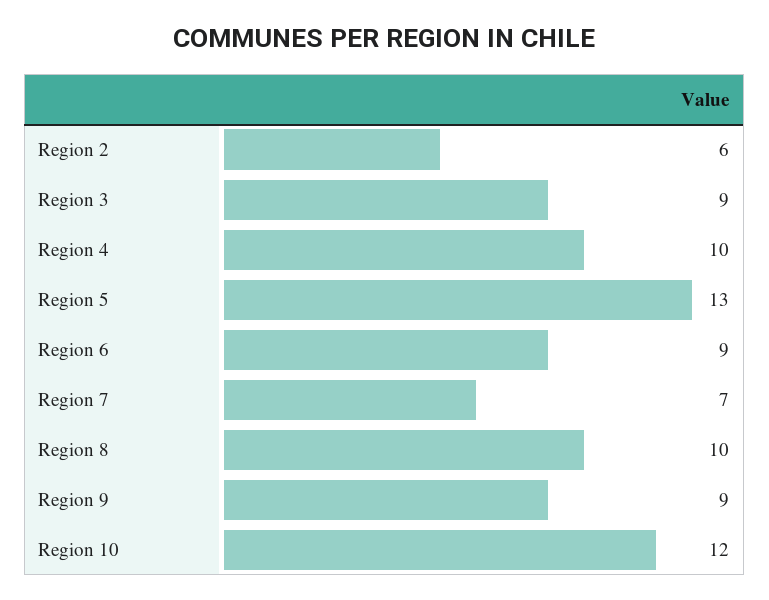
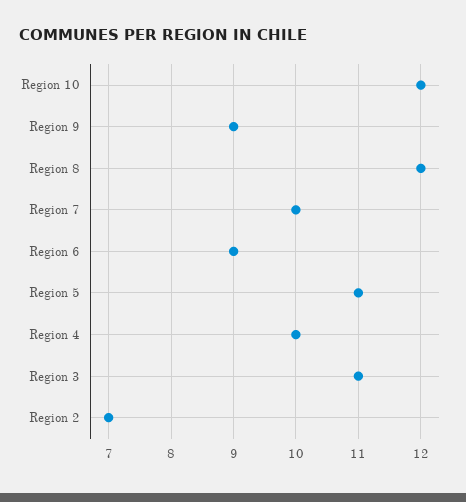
  {
-   "Region 2": 6,
+   "Region 2": 7,
-   "Region 3": 9,
+   "Region 3": 11,
    "Region 4": 10,
-   "Region 5": 13,
+   "Region 5": 11,
    "Region 6": 9,
-   "Region 7": 7,
+   "Region 7": 10,
-   "Region 8": 10,
+   "Region 8": 12,
    "Region 9": 9,
    "Region 10": 12
  }

